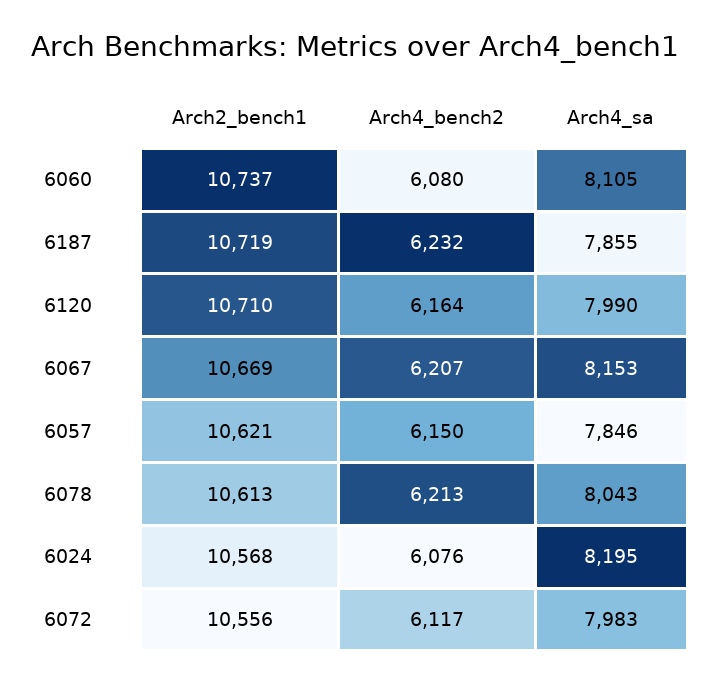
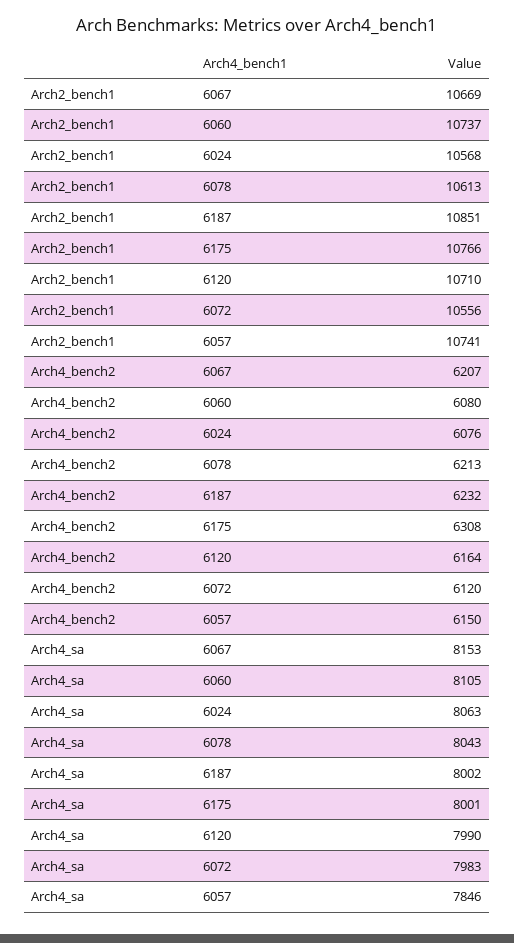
  {
    "Arch2_bench1": {
      "6060": 10737,
-     "6187": 10719,
+     "6187": 10851,
      "6120": 10710,
      "6067": 10669,
-     "6057": 10621,
+     "6057": 10741,
      "6078": 10613,
      "6024": 10568,
-     "6072": 10556
+     "6072": 10556,
+     "6175": 10766
    },
    "Arch4_bench2": {
      "6060": 6080,
      "6187": 6232,
      "6120": 6164,
      "6067": 6207,
      "6057": 6150,
      "6078": 6213,
      "6024": 6076,
-     "6072": 6117
+     "6072": 6120,
+     "6175": 6308
    },
    "Arch4_sa": {
      "6060": 8105,
-     "6187": 7855,
+     "6187": 8002,
      "6120": 7990,
      "6067": 8153,
      "6057": 7846,
      "6078": 8043,
-     "6024": 8195,
+     "6024": 8063,
-     "6072": 7983
+     "6072": 7983,
+     "6175": 8001
    }
  }

